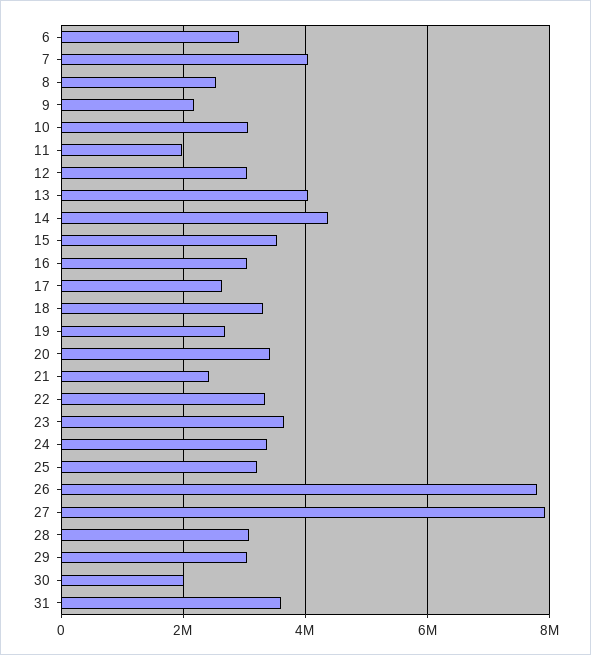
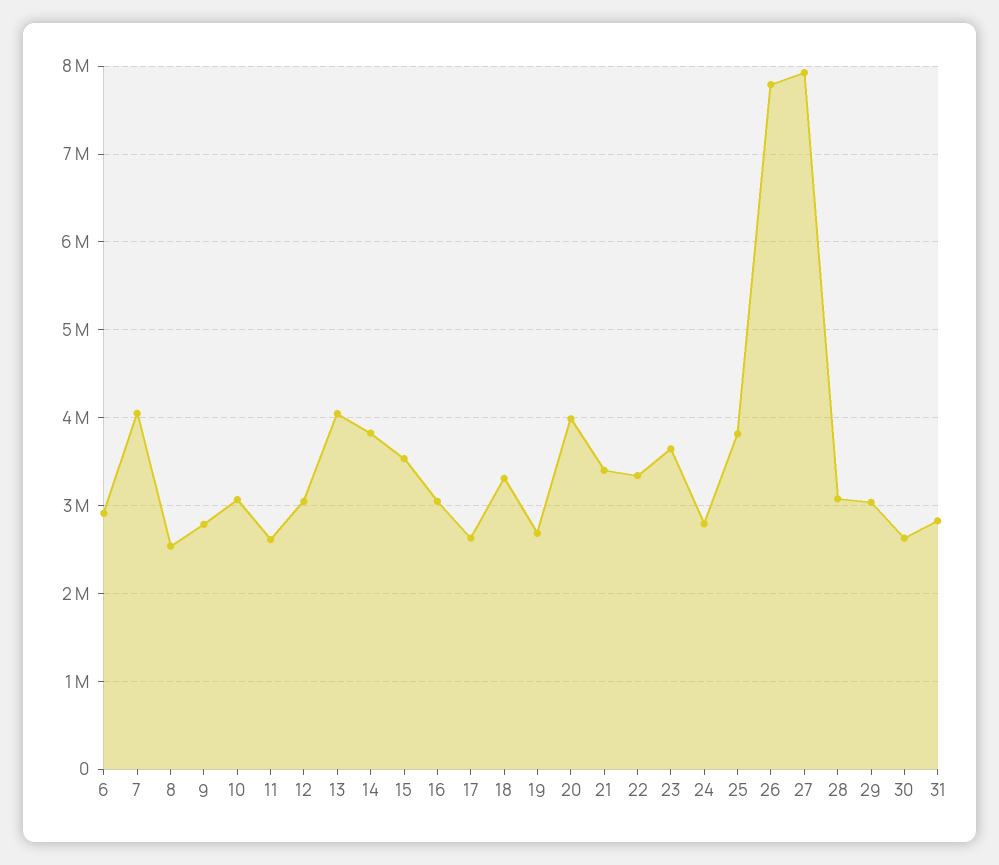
  {
    "6": 2900000,
    "7": 4000000,
    "8": 2500000,
-   "9": 2200000,
+   "9": 2800000,
    "10": 3100000,
-   "11": 2000000,
+   "11": 2600000,
    "12": 3000000,
    "13": 4000000,
-   "14": 4400000,
+   "14": 3800000,
    "15": 3500000,
    "16": 3000000,
    "17": 2600000,
    "18": 3300000,
    "19": 2700000,
-   "20": 3400000,
+   "20": 4000000,
-   "21": 2400000,
+   "21": 3400000,
    "22": 3300000,
    "23": 3600000,
-   "24": 3400000,
+   "24": 2800000,
-   "25": 3200000,
+   "25": 3800000,
    "26": 7800000,
    "27": 7900000,
    "28": 3100000,
    "29": 3000000,
-   "30": 2000000,
+   "30": 2600000,
-   "31": 3600000
+   "31": 2800000
  }

